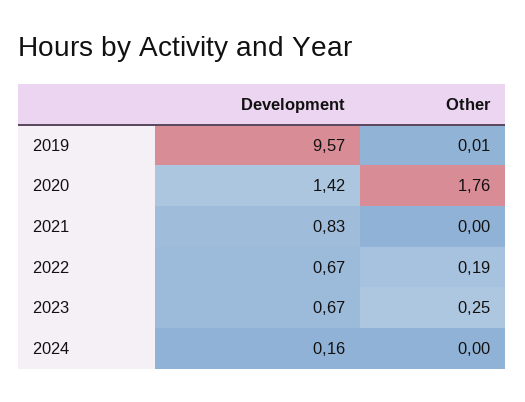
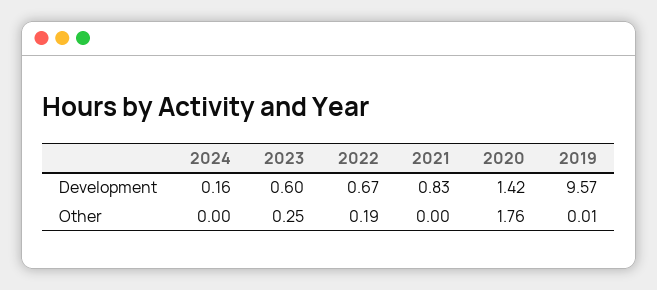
  {
    "Development": {
      "2019": 9.57,
      "2020": 1.42,
      "2021": 0.83,
      "2022": 0.67,
-     "2023": 0.67,
+     "2023": 0.6,
      "2024": 0.16
    },
    "Other": {
      "2019": 0.01,
      "2020": 1.76,
      "2021": 0,
      "2022": 0.19,
      "2023": 0.25,
      "2024": 0
    }
  }

